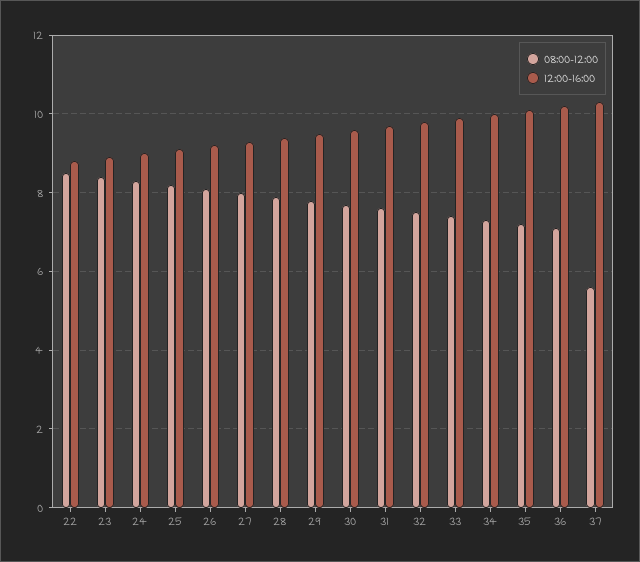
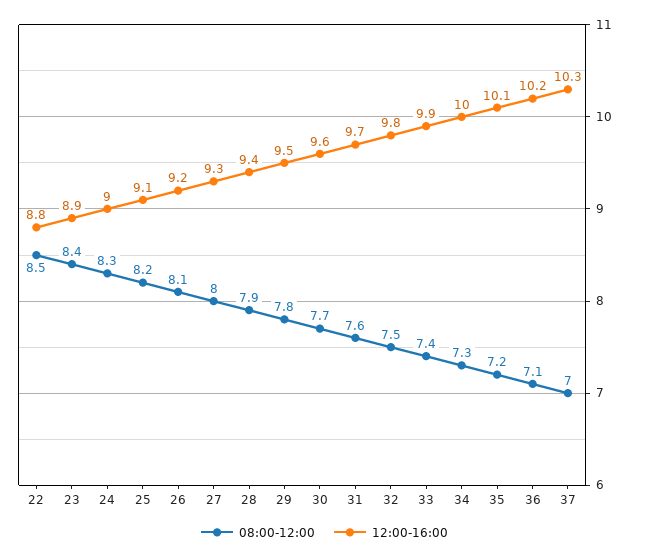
  {
    "08:00-12:00": {
      "22": 8.5,
      "23": 8.4,
      "24": 8.3,
      "25": 8.2,
      "26": 8.1,
      "27": 8,
      "28": 7.9,
      "29": 7.8,
      "30": 7.7,
      "31": 7.6,
      "32": 7.5,
      "33": 7.4,
      "34": 7.3,
      "35": 7.2,
      "36": 7.1,
-     "37": 5.5
+     "37": 7
    },
    "12:00-16:00": {
      "22": 8.8,
      "23": 8.9,
      "24": 9,
      "25": 9.1,
      "26": 9.2,
      "27": 9.3,
      "28": 9.4,
      "29": 9.5,
      "30": 9.6,
      "31": 9.7,
      "32": 9.8,
      "33": 9.9,
      "34": 10,
      "35": 10.1,
      "36": 10.2,
      "37": 10.3
    }
  }

